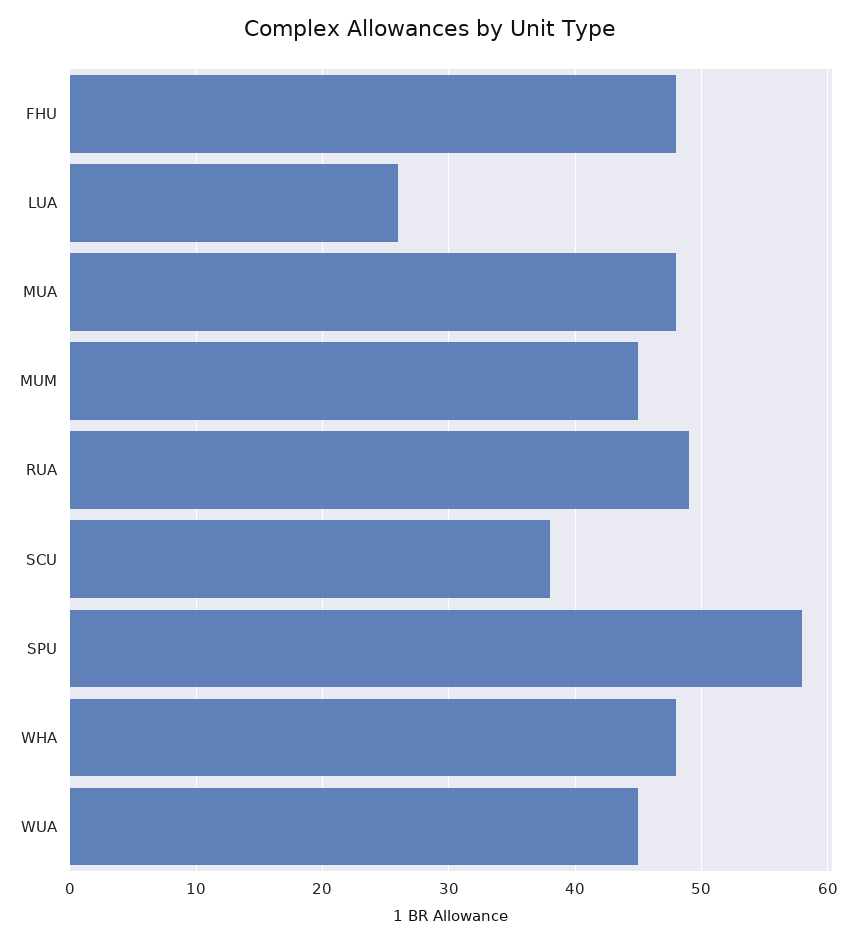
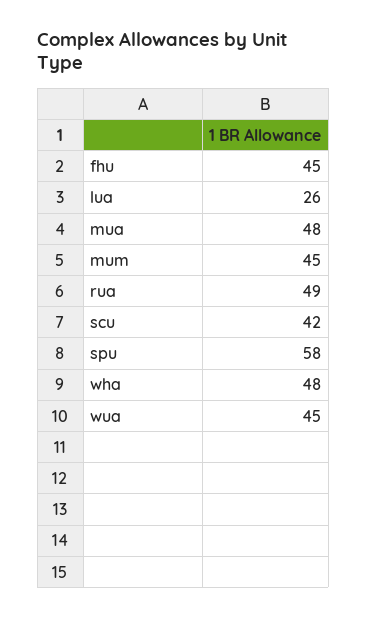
  {
-   "FHU": 48,
+   "FHU": 45,
    "LUA": 26,
    "MUA": 48,
    "MUM": 45,
    "RUA": 49,
-   "SCU": 38,
+   "SCU": 42,
    "SPU": 58,
    "WHA": 48,
    "WUA": 45
  }

